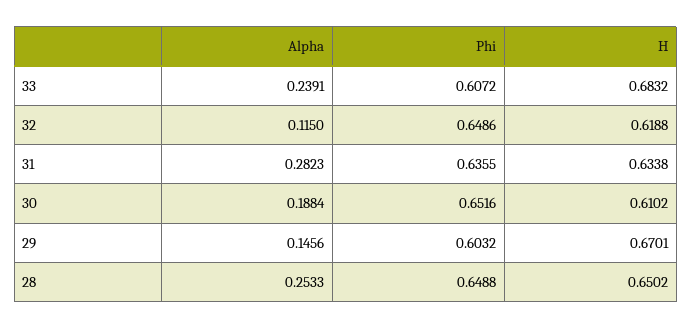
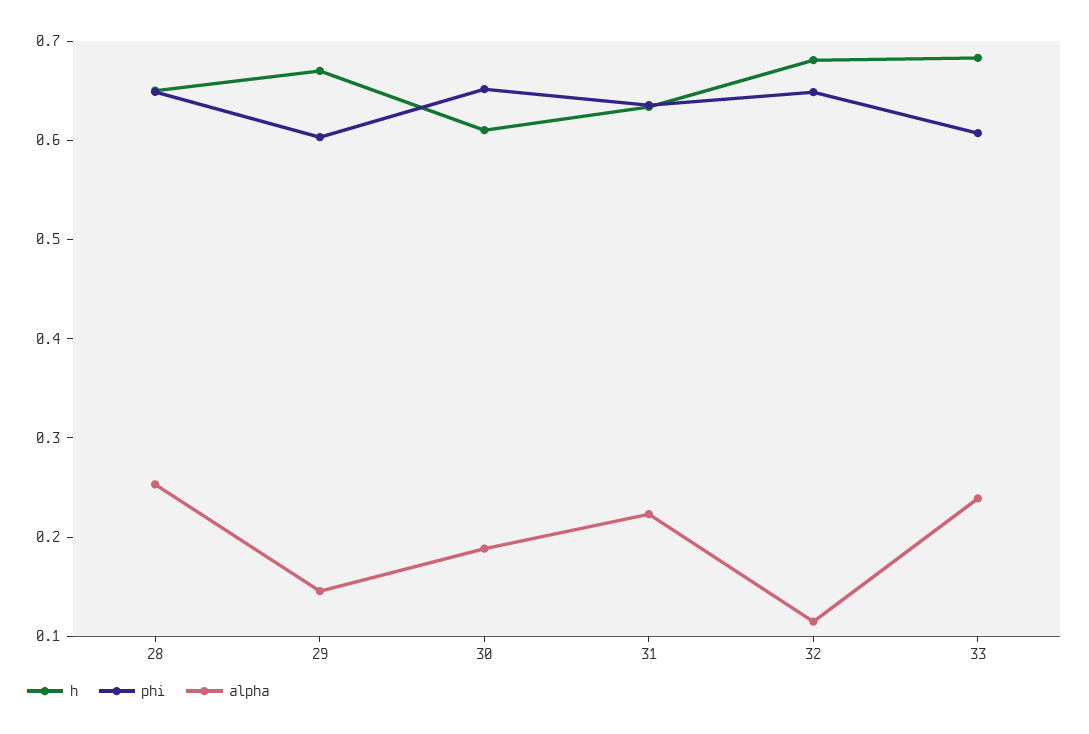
  {
    "Alpha": {
      "33": 0.2391,
      "32": 0.115,
-     "31": 0.2823,
+     "31": 0.22,
      "30": 0.1884,
      "29": 0.1456,
      "28": 0.2533
    },
    "Phi": {
      "33": 0.6072,
      "32": 0.6486,
      "31": 0.6355,
      "30": 0.6516,
      "29": 0.6032,
      "28": 0.6488
    },
    "H": {
      "33": 0.6832,
-     "32": 0.6188,
+     "32": 0.68,
      "31": 0.6338,
      "30": 0.6102,
      "29": 0.6701,
      "28": 0.6502
    }
  }

